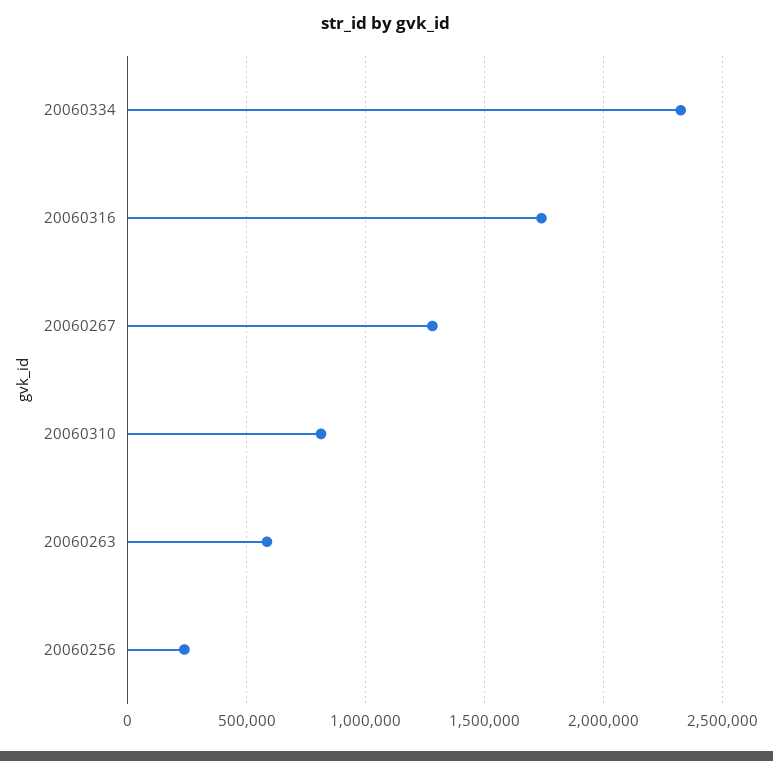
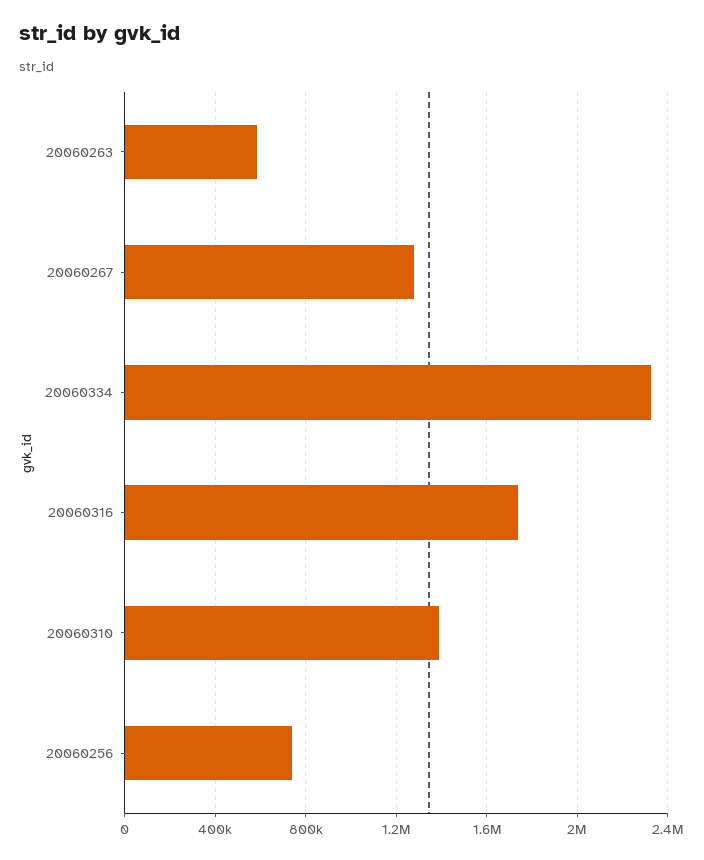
  {
    "20060334": 2300000,
    "20060316": 1750000,
    "20060267": 1300000,
-   "20060310": 800000,
+   "20060310": 1400000,
    "20060263": 600000,
-   "20060256": 250000
+   "20060256": 750000
  }

